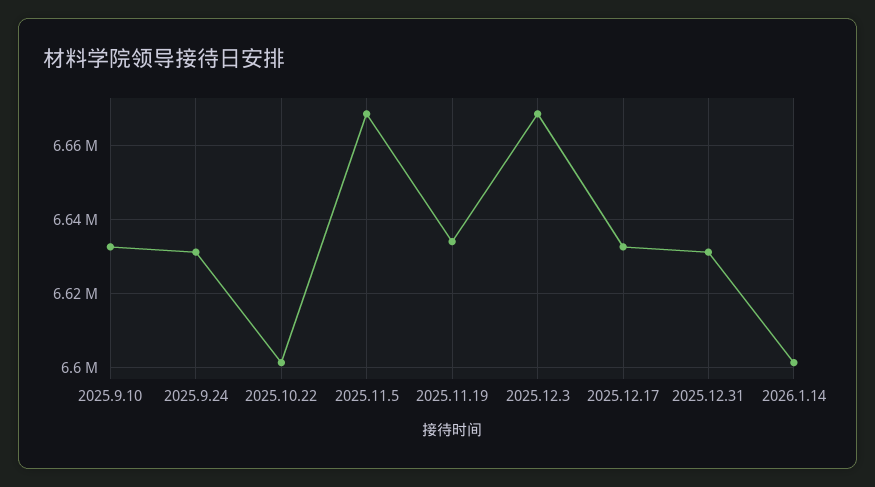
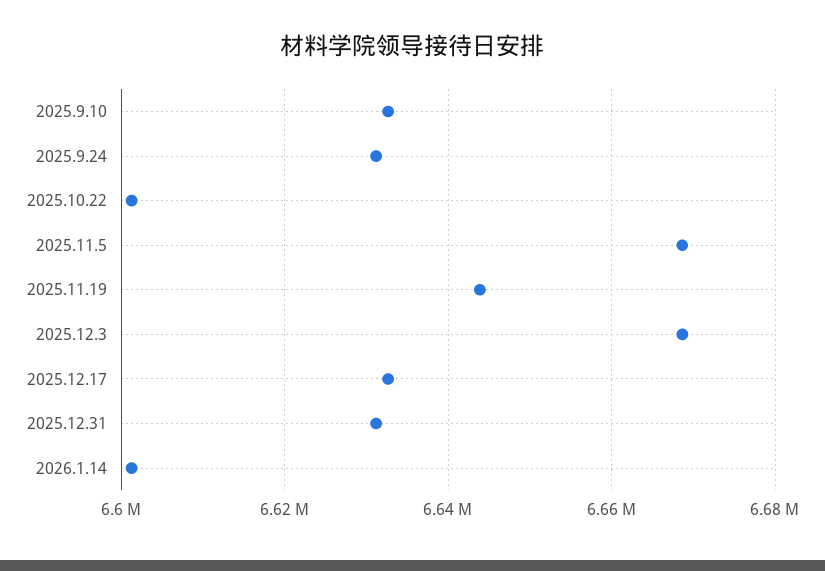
  {
    "2025.9.10": 6632000,
    "2025.9.24": 6632000,
    "2025.10.22": 6602000,
    "2025.11.5": 6668000,
-   "2025.11.19": 6634000,
+   "2025.11.19": 6644000,
    "2025.12.3": 6668000,
    "2025.12.17": 6632000,
    "2025.12.31": 6632000,
    "2026.1.14": 6602000
  }

